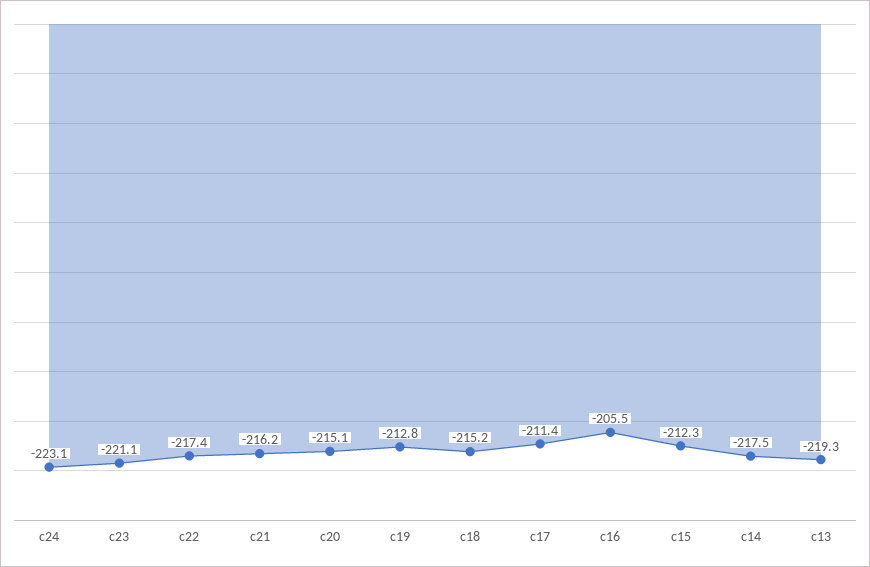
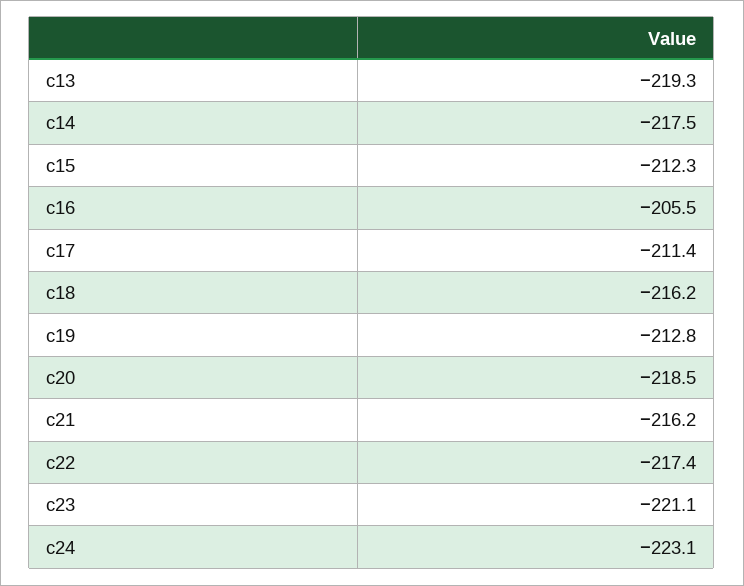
  {
    "c24": -223.1,
    "c23": -221.1,
    "c22": -217.4,
    "c21": -216.2,
-   "c20": -215.1,
+   "c20": -218.5,
    "c19": -212.8,
-   "c18": -215.2,
+   "c18": -216.2,
    "c17": -211.4,
    "c16": -205.5,
    "c15": -212.3,
    "c14": -217.5,
    "c13": -219.3
  }

